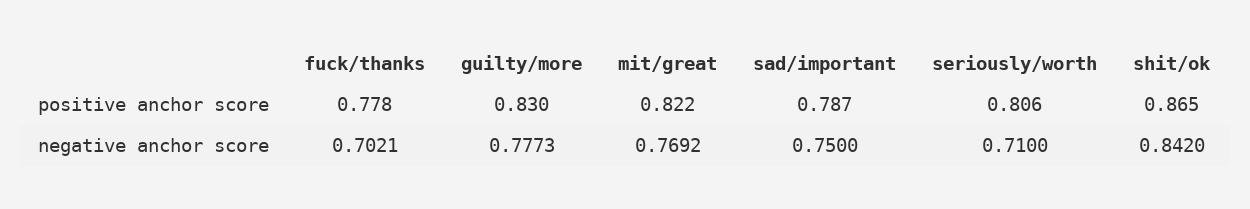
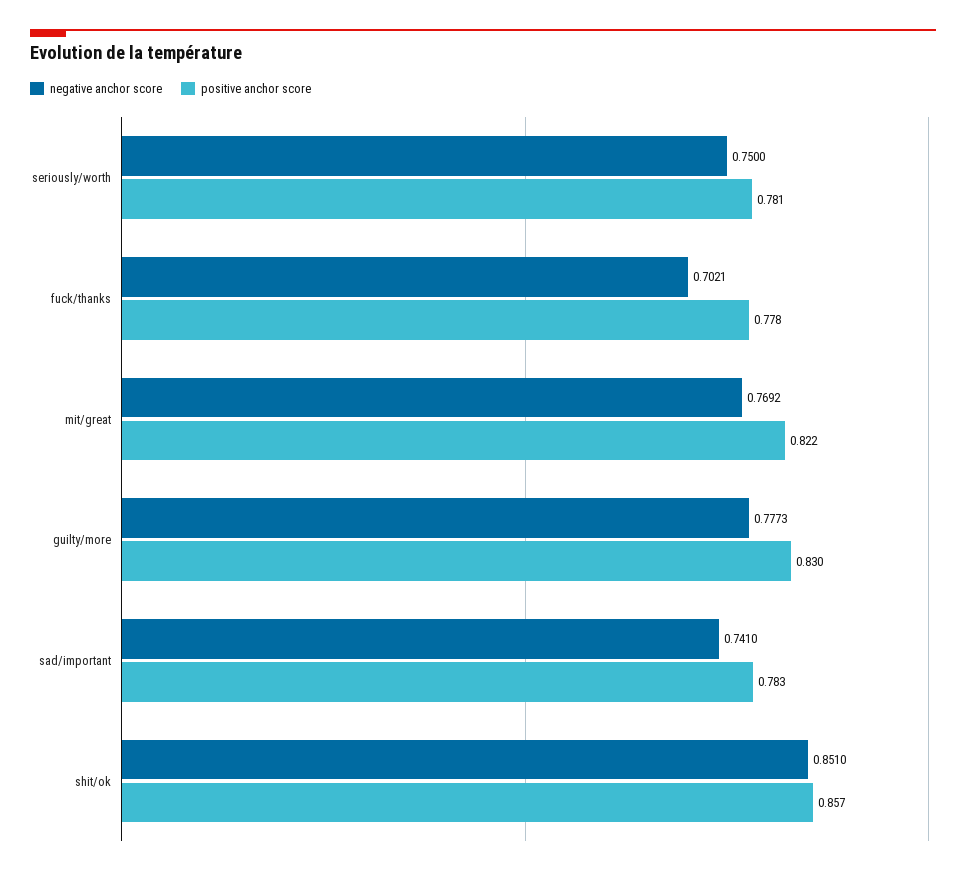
  {
    "positive anchor score": {
      "fuck/thanks": 0.778,
      "guilty/more": 0.83,
      "mit/great": 0.822,
-     "sad/important": 0.787,
+     "sad/important": 0.783,
-     "seriously/worth": 0.806,
+     "seriously/worth": 0.781,
-     "shit/ok": 0.865
+     "shit/ok": 0.857
    },
    "negative anchor score": {
      "fuck/thanks": 0.7021,
      "guilty/more": 0.7773,
      "mit/great": 0.7692,
-     "sad/important": 0.75,
+     "sad/important": 0.741,
-     "seriously/worth": 0.71,
+     "seriously/worth": 0.75,
-     "shit/ok": 0.842
+     "shit/ok": 0.851
    }
  }

